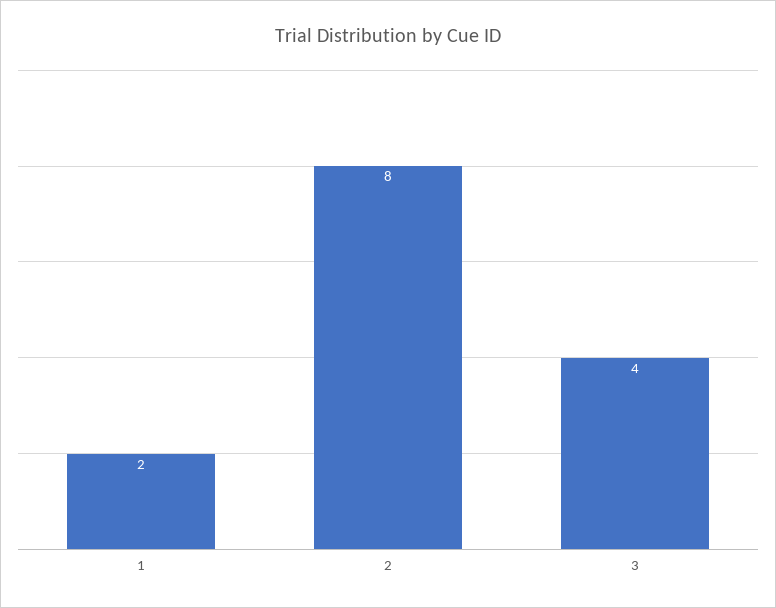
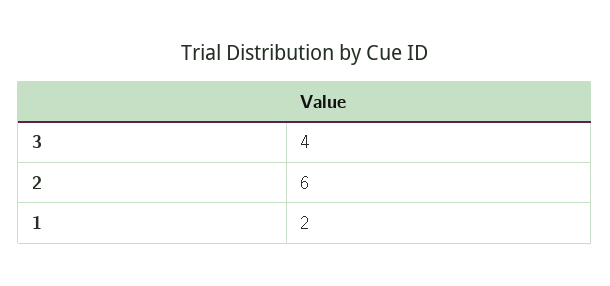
  {
    "1": 2,
-   "2": 8,
+   "2": 6,
    "3": 4
  }

